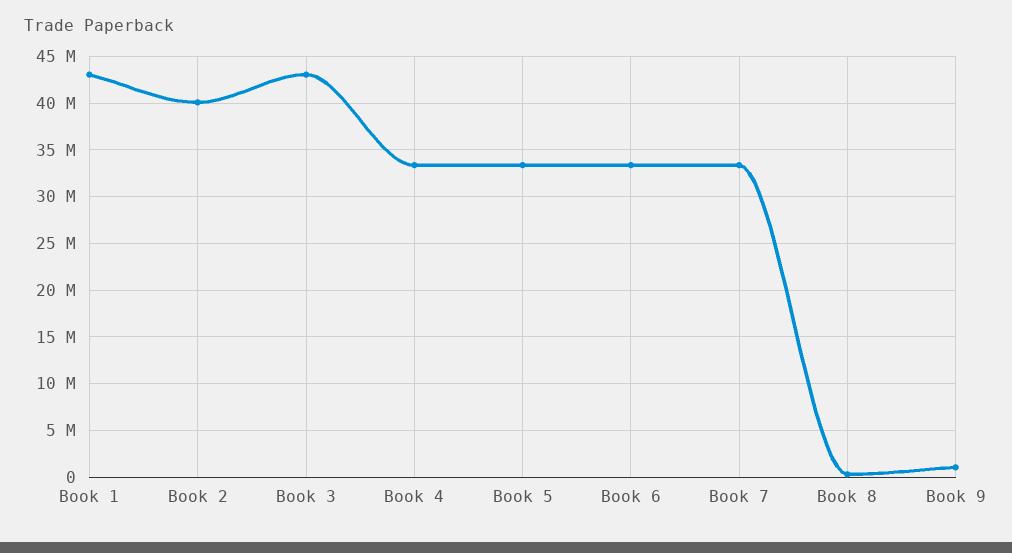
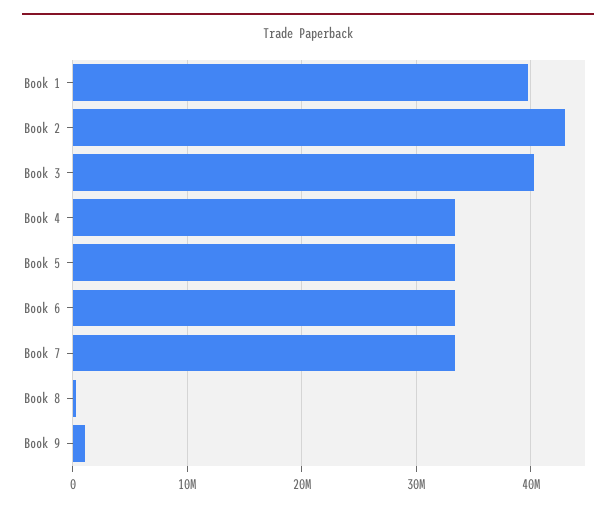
  {
-   "Book 1": 43000000,
+   "Book 1": 40000000,
-   "Book 2": 40000000,
+   "Book 2": 43000000,
-   "Book 3": 43000000,
+   "Book 3": 40000000,
    "Book 4": 33000000,
    "Book 5": 33000000,
    "Book 6": 33000000,
    "Book 7": 33000000,
    "Book 8": 0,
    "Book 9": 1000000
  }

